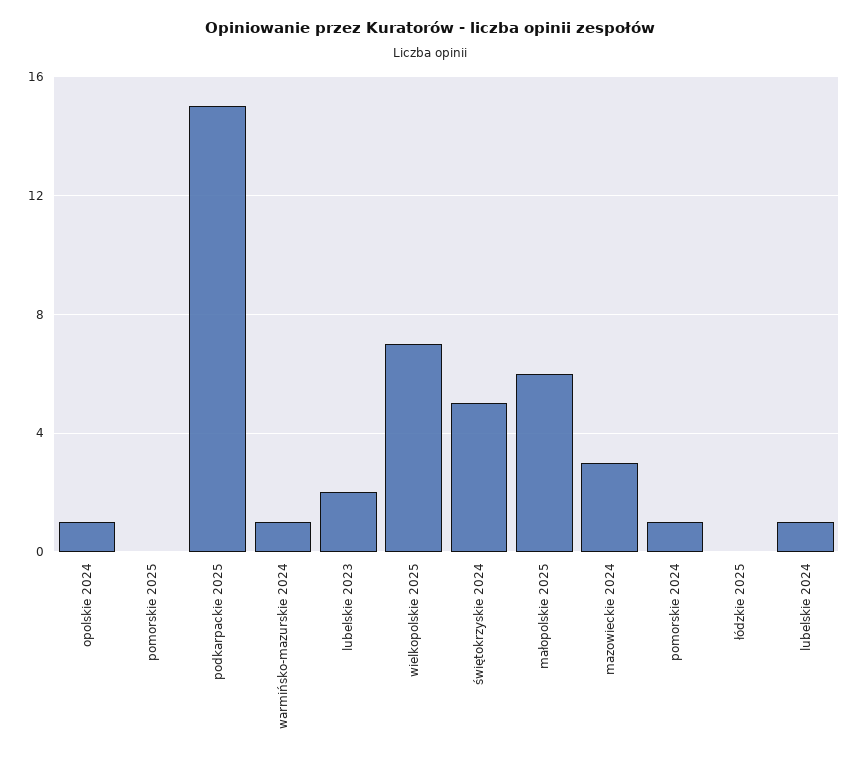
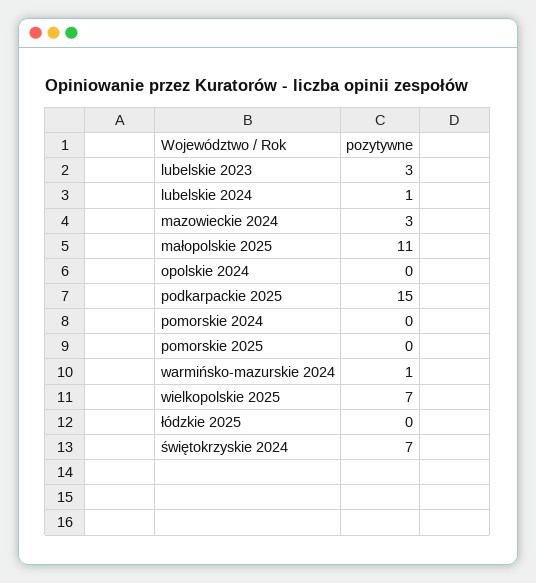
  {
-   "opolskie 2024": 1,
+   "opolskie 2024": 0,
    "pomorskie 2025": 0,
    "podkarpackie 2025": 15,
    "warmińsko-mazurskie 2024": 1,
-   "lubelskie 2023": 2,
+   "lubelskie 2023": 3,
    "wielkopolskie 2025": 7,
-   "świętokrzyskie 2024": 5,
+   "świętokrzyskie 2024": 7,
-   "małopolskie 2025": 6,
+   "małopolskie 2025": 11,
    "mazowieckie 2024": 3,
-   "pomorskie 2024": 1,
+   "pomorskie 2024": 0,
    "łódzkie 2025": 0,
    "lubelskie 2024": 1
  }

